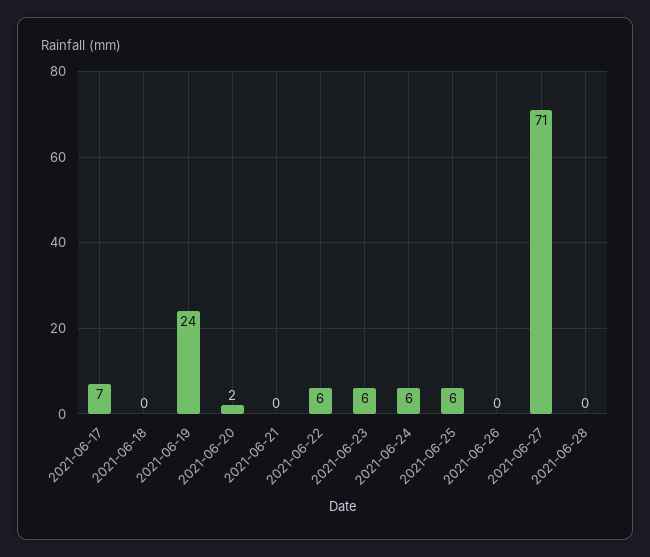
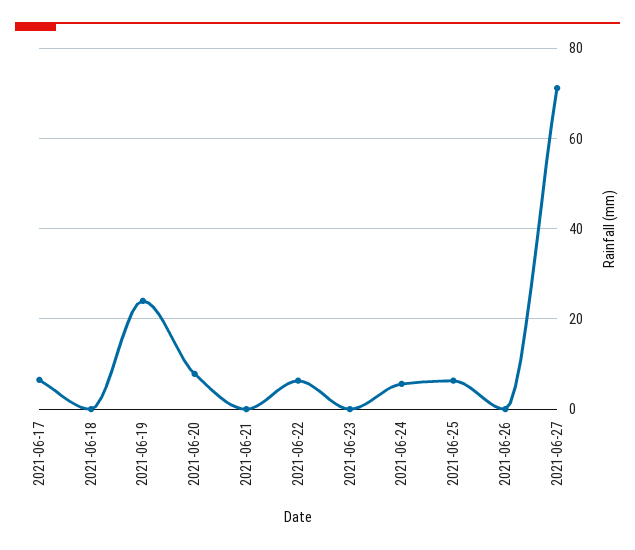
  {
    "2021-06-17": 7,
    "2021-06-18": 0,
    "2021-06-19": 24,
-   "2021-06-20": 2,
+   "2021-06-20": 8,
    "2021-06-21": 0,
    "2021-06-22": 6,
-   "2021-06-23": 6,
+   "2021-06-23": 0,
    "2021-06-24": 6,
    "2021-06-25": 6,
    "2021-06-26": 0,
-   "2021-06-27": 71,
+   "2021-06-27": 71
-   "2021-06-28": 0
  }

